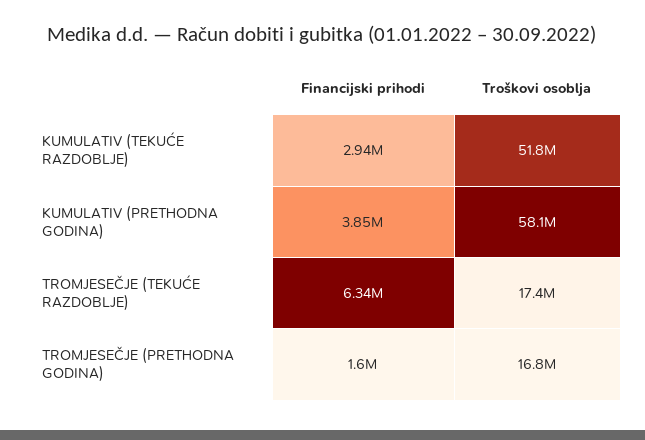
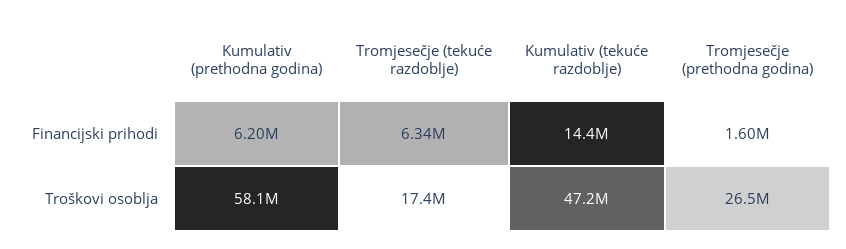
  {
    "Financijski prihodi": {
-     "KUMULATIV (TEKUĆE RAZDOBLJE)": 2940000,
+     "KUMULATIV (TEKUĆE RAZDOBLJE)": 14400000,
-     "KUMULATIV (PRETHODNA GODINA)": 3850000,
+     "KUMULATIV (PRETHODNA GODINA)": 6200000,
      "TROMJESEČJE (TEKUĆE RAZDOBLJE)": 6340000,
      "TROMJESEČJE (PRETHODNA GODINA)": 1600000
    },
    "Troškovi osoblja": {
-     "KUMULATIV (TEKUĆE RAZDOBLJE)": 51800000,
+     "KUMULATIV (TEKUĆE RAZDOBLJE)": 47200000,
      "KUMULATIV (PRETHODNA GODINA)": 58100000,
      "TROMJESEČJE (TEKUĆE RAZDOBLJE)": 17400000,
-     "TROMJESEČJE (PRETHODNA GODINA)": 16800000
+     "TROMJESEČJE (PRETHODNA GODINA)": 26500000
    }
  }

